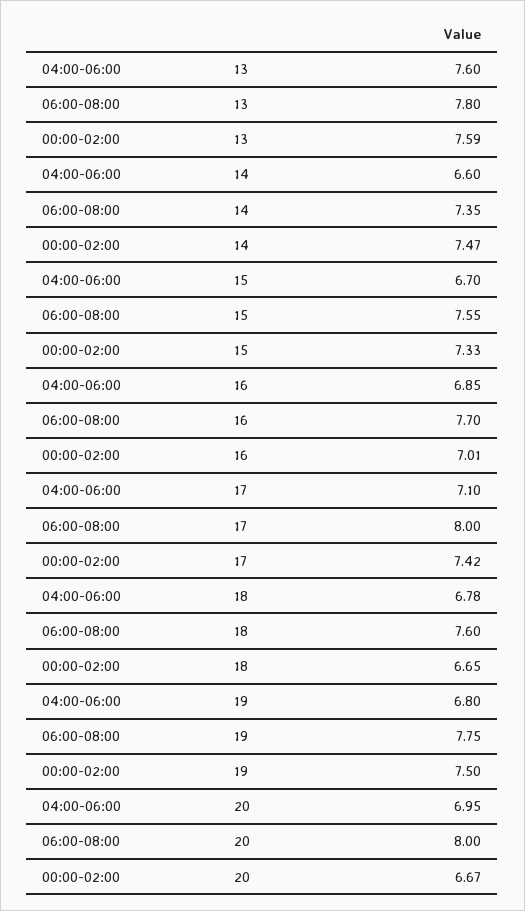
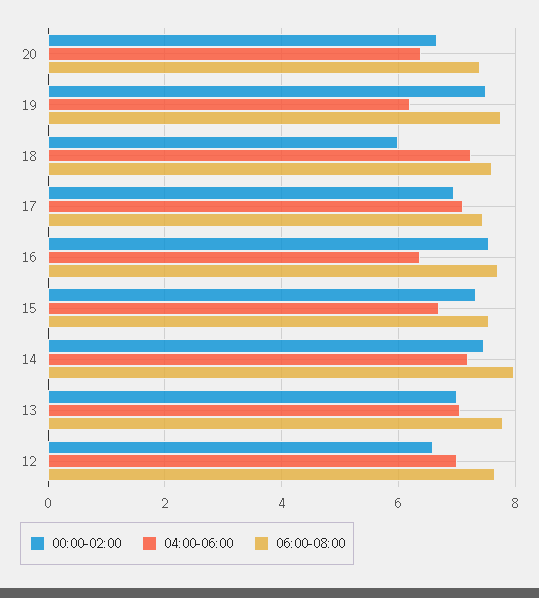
  {
    "04:00-06:00": {
-     "13": 7.6,
+     "13": 7,
-     "14": 6.6,
+     "14": 7.2,
      "15": 6.7,
-     "16": 6.85,
+     "16": 6.4,
      "17": 7.1,
-     "18": 6.78,
+     "18": 7.2,
-     "19": 6.8,
+     "19": 6.2,
-     "20": 6.95
+     "20": 6.4,
+     "12": 7
    },
    "06:00-08:00": {
      "13": 7.8,
-     "14": 7.35,
+     "14": 8,
      "15": 7.55,
      "16": 7.7,
-     "17": 8,
+     "17": 7.4,
      "18": 7.6,
      "19": 7.75,
-     "20": 8
+     "20": 7.4,
+     "12": 7.6
    },
    "00:00-02:00": {
-     "13": 7.59,
+     "13": 7,
      "14": 7.47,
      "15": 7.33,
-     "16": 7.01,
+     "16": 7.6,
-     "17": 7.42,
+     "17": 7,
-     "18": 6.65,
+     "18": 6,
      "19": 7.5,
-     "20": 6.67
+     "20": 6.67,
+     "12": 6.6
    }
  }

